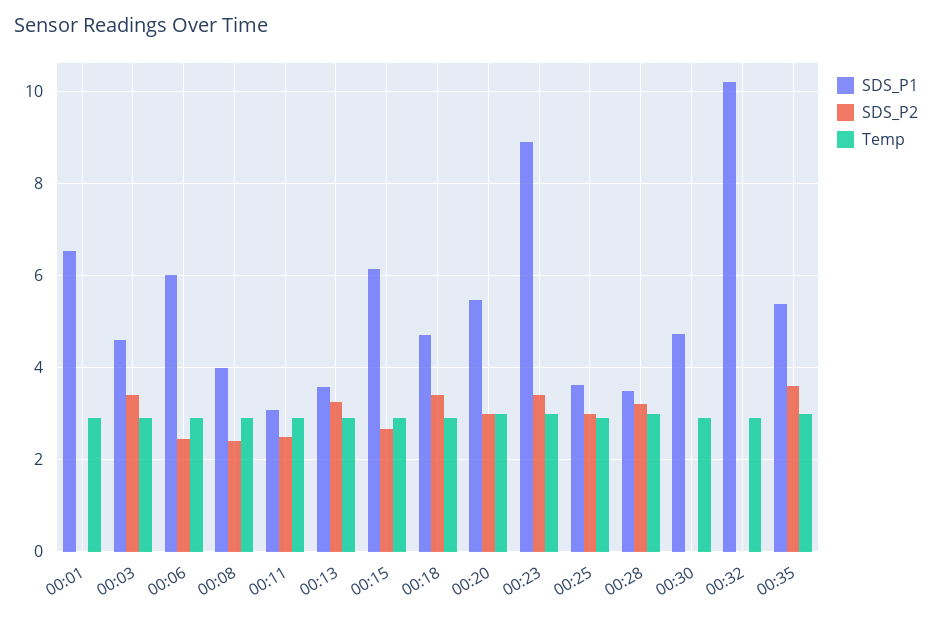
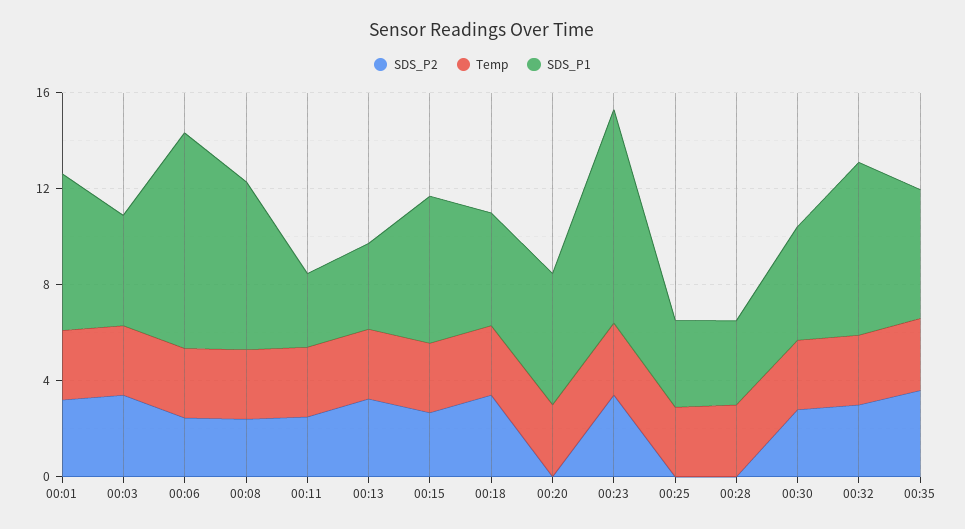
  {
    "SDS_P1": {
      "00:01": 6.6,
      "00:03": 4.6,
-     "00:06": 6,
+     "00:06": 9,
-     "00:08": 4,
+     "00:08": 7,
      "00:11": 3,
      "00:13": 3.6,
      "00:15": 6.2,
      "00:18": 4.8,
      "00:20": 5.4,
      "00:23": 9,
      "00:25": 3.6,
      "00:28": 3.6,
      "00:30": 4.8,
-     "00:32": 10.2,
+     "00:32": 7,
      "00:35": 5.4
    },
    "SDS_P2": {
-     "00:01": 0,
+     "00:01": 3,
      "00:03": 3.4,
      "00:06": 2.4,
      "00:08": 2.4,
      "00:11": 2.6,
      "00:13": 3.2,
      "00:15": 2.6,
      "00:18": 3.4,
-     "00:20": 3,
+     "00:20": 0,
      "00:23": 3.4,
-     "00:25": 3,
+     "00:25": 0,
-     "00:28": 3.2,
+     "00:28": 0,
-     "00:30": 0,
+     "00:30": 3,
-     "00:32": 0,
+     "00:32": 3,
      "00:35": 3.6
    },
    "Temp": {
      "00:01": 3,
      "00:03": 3,
      "00:06": 3,
      "00:08": 3,
      "00:11": 3,
      "00:13": 3,
      "00:15": 3,
      "00:18": 3,
      "00:20": 3,
      "00:23": 3,
      "00:25": 3,
      "00:28": 3,
      "00:30": 3,
      "00:32": 3,
      "00:35": 3
    }
  }

